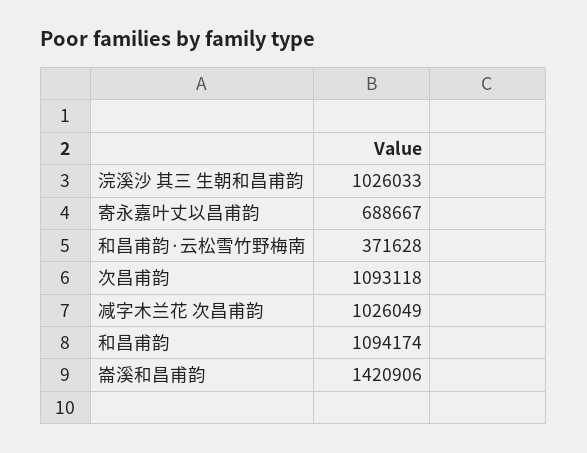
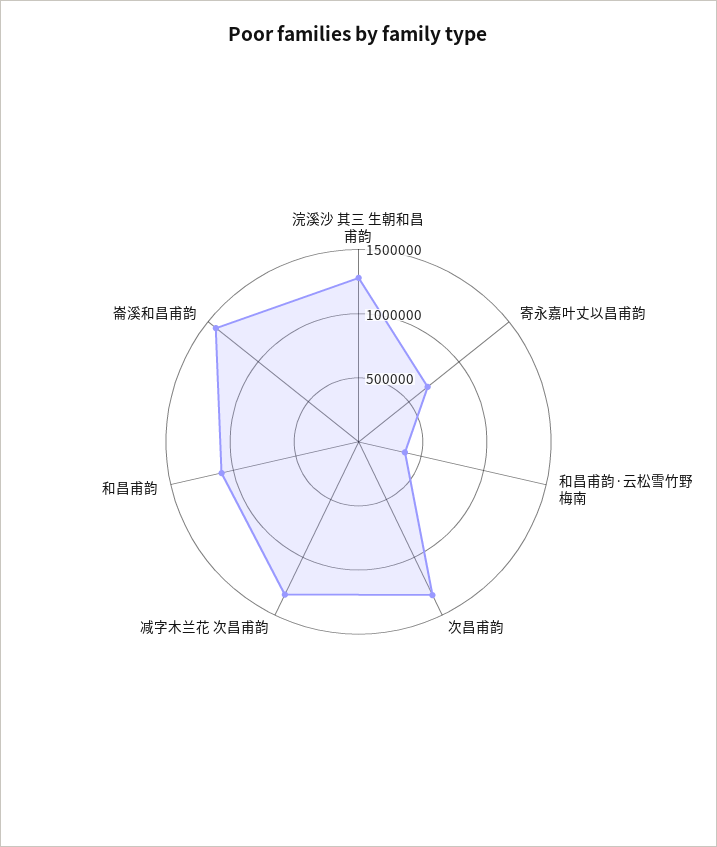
  {
-   "浣溪沙 其三 生朝和昌甫韵": 1026033,
+   "浣溪沙 其三 生朝和昌甫韵": 1300000,
    "寄永嘉叶丈以昌甫韵": 688667,
    "和昌甫韵·云松雪竹野梅南": 371628,
-   "次昌甫韵": 1093118,
+   "次昌甫韵": 1300000,
-   "减字木兰花 次昌甫韵": 1026049,
+   "减字木兰花 次昌甫韵": 1300000,
    "和昌甫韵": 1094174,
    "崙溪和昌甫韵": 1420906
  }

